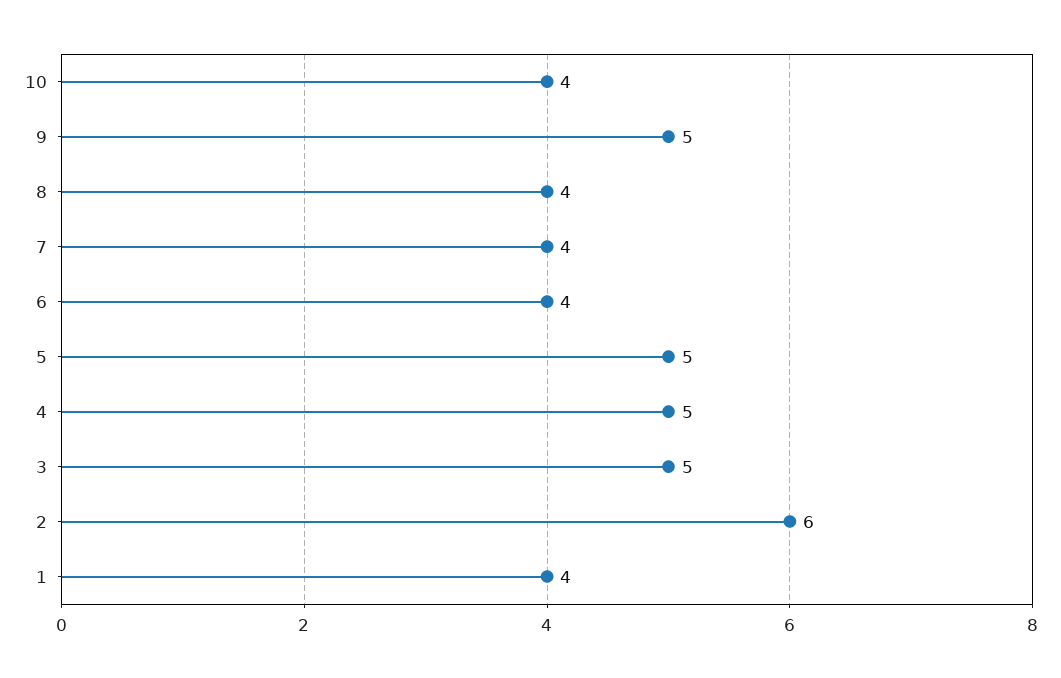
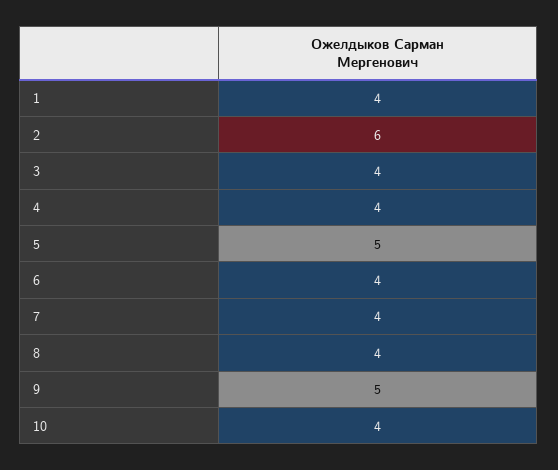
  {
    "10": 4,
    "9": 5,
    "8": 4,
    "7": 4,
    "6": 4,
    "5": 5,
-   "4": 5,
+   "4": 4,
-   "3": 5,
+   "3": 4,
    "2": 6,
    "1": 4
  }

